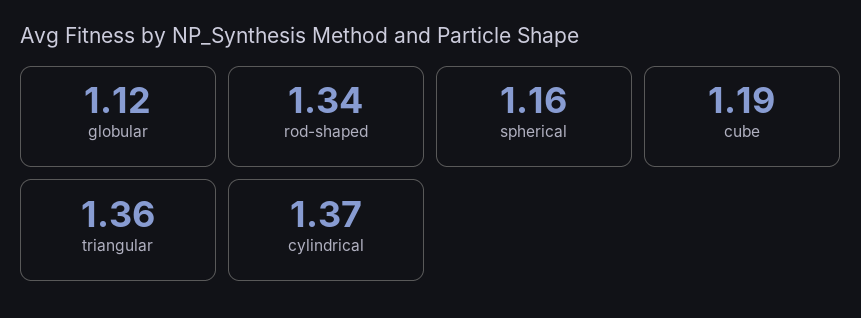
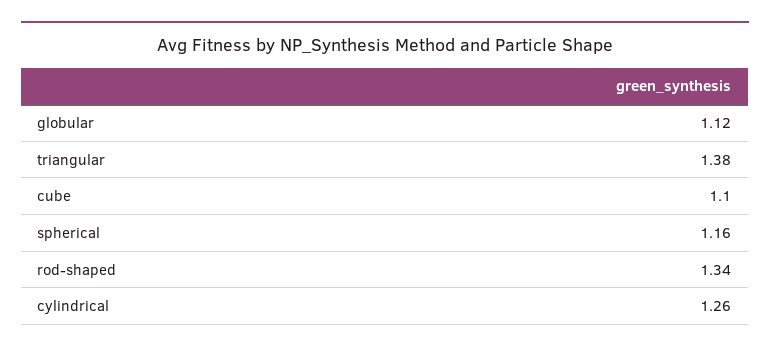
  {
    "globular": 1.12,
    "rod-shaped": 1.34,
    "spherical": 1.16,
-   "cube": 1.19,
+   "cube": 1.1,
-   "triangular": 1.36,
+   "triangular": 1.38,
-   "cylindrical": 1.37
+   "cylindrical": 1.26
  }

